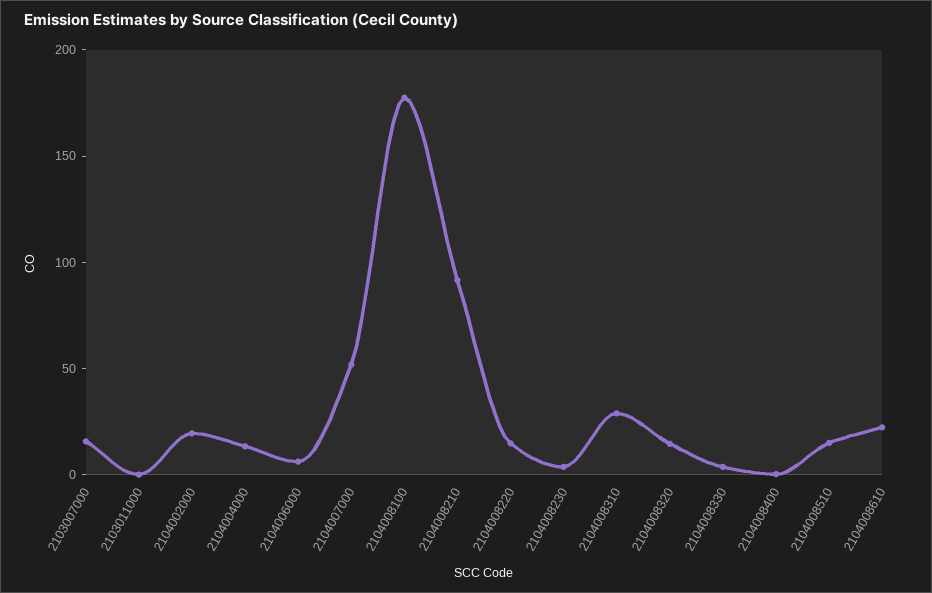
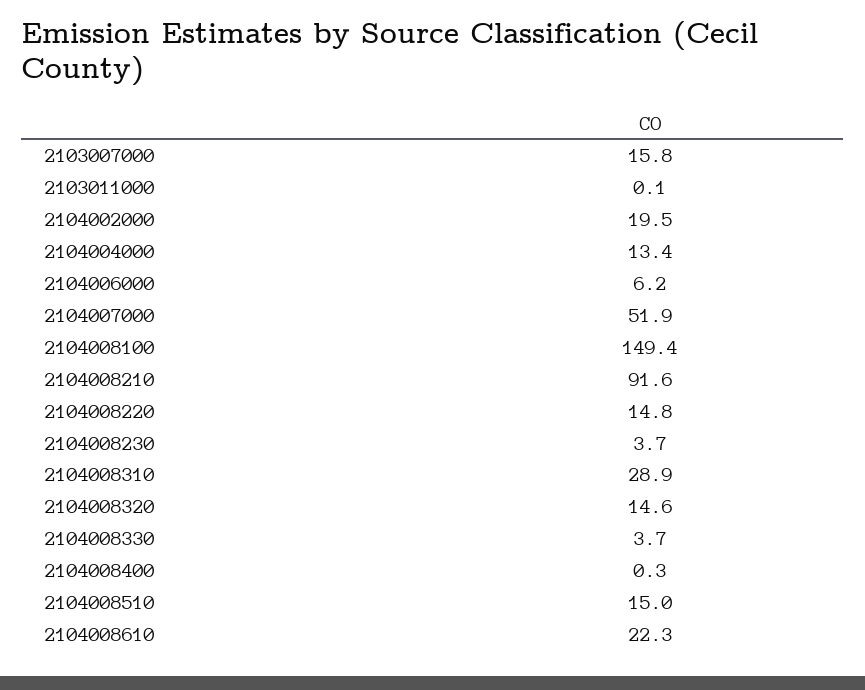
  {
    "2103007000": 15.8,
    "2103011000": 0.1,
    "2104002000": 19.5,
    "2104004000": 13.4,
    "2104006000": 6.2,
    "2104007000": 51.9,
-   "2104008100": 180,
+   "2104008100": 149.4,
    "2104008210": 91.6,
    "2104008220": 14.8,
    "2104008230": 3.7,
    "2104008310": 28.9,
    "2104008320": 14.6,
    "2104008330": 3.7,
    "2104008400": 0.3,
    "2104008510": 15,
    "2104008610": 22.3
  }

